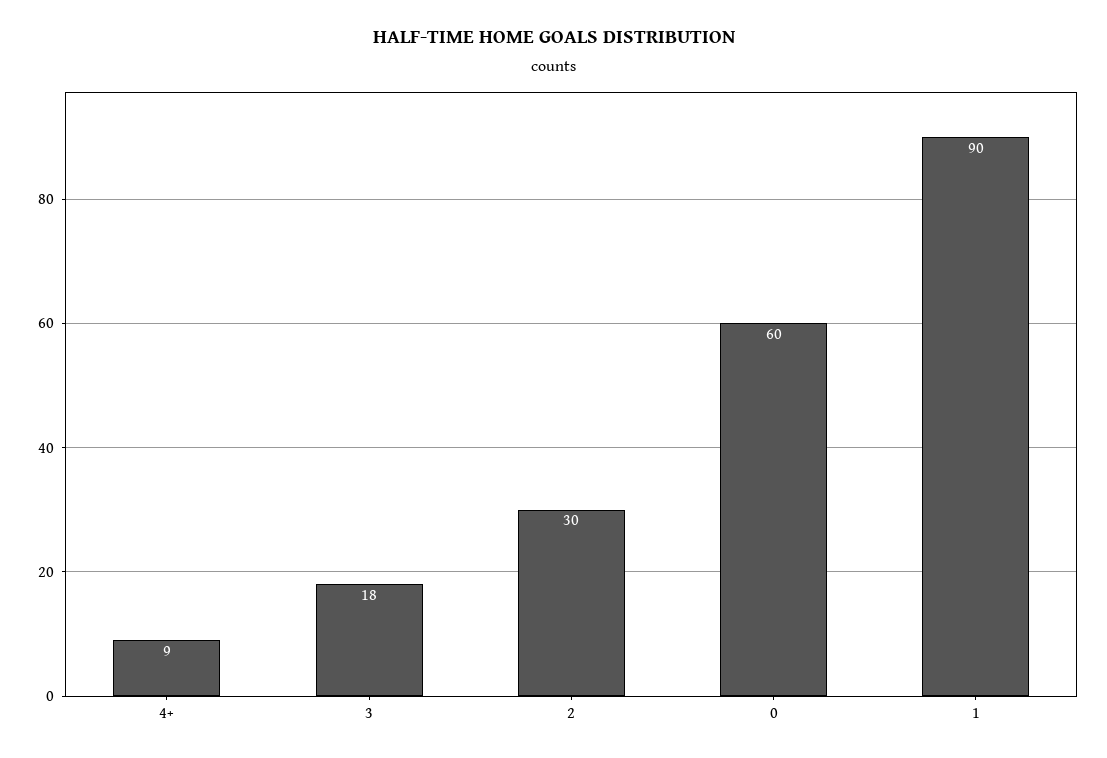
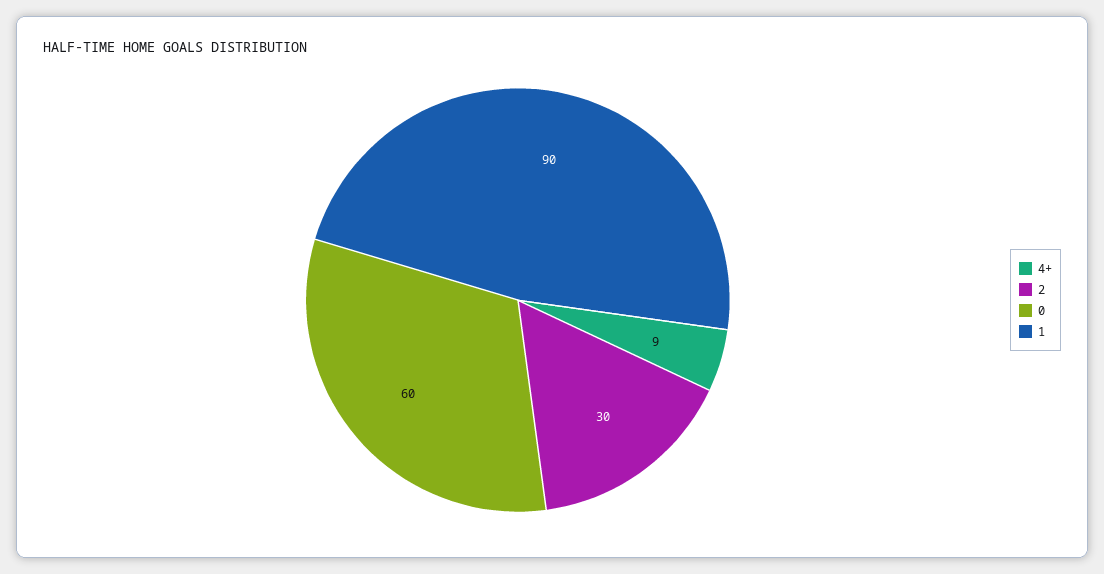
  {
    "4+": 9,
-   "3": 18,
    "2": 30,
    "0": 60,
    "1": 90
  }

